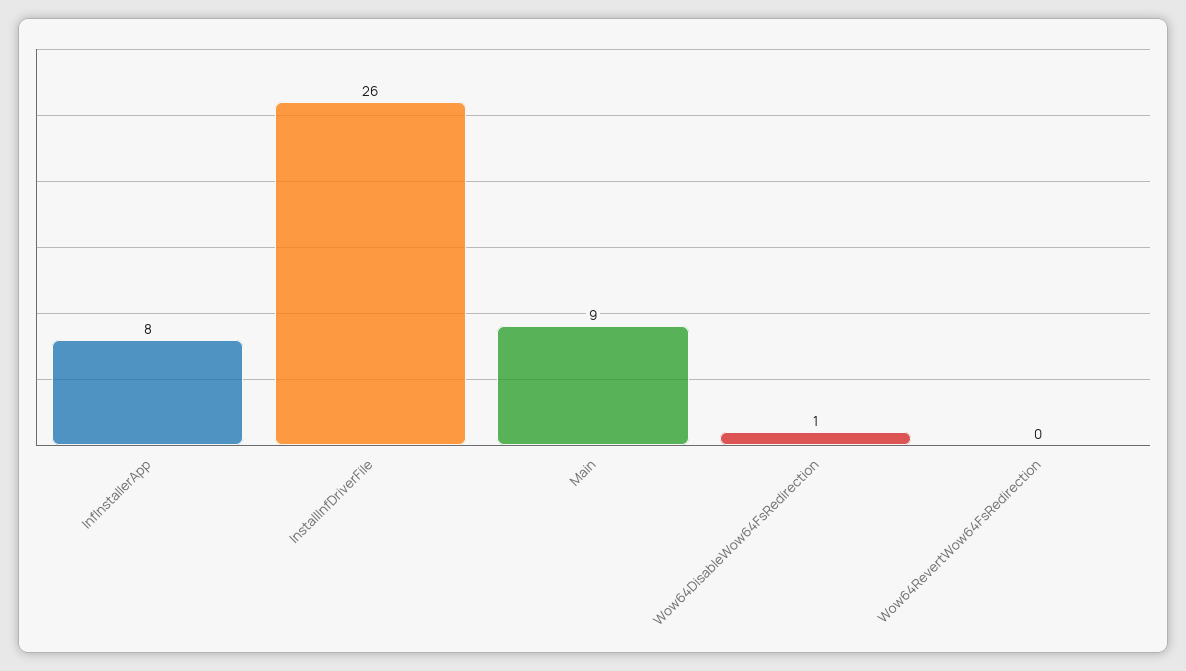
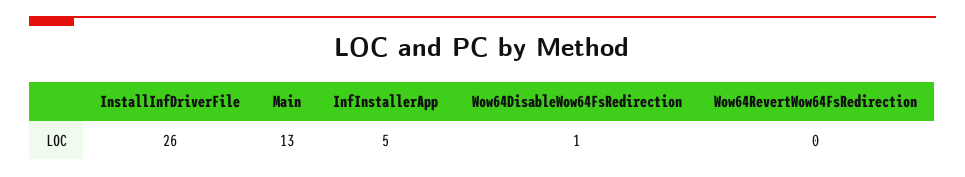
  {
-   "InfInstallerApp": 8,
+   "InfInstallerApp": 5,
    "InstallInfDriverFile": 26,
-   "Main": 9,
+   "Main": 13,
    "Wow64DisableWow64FsRedirection": 1,
    "Wow64RevertWow64FsRedirection": 0
  }

